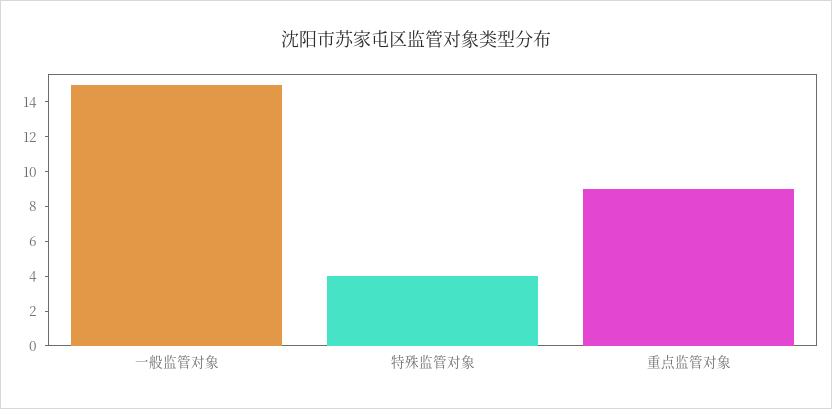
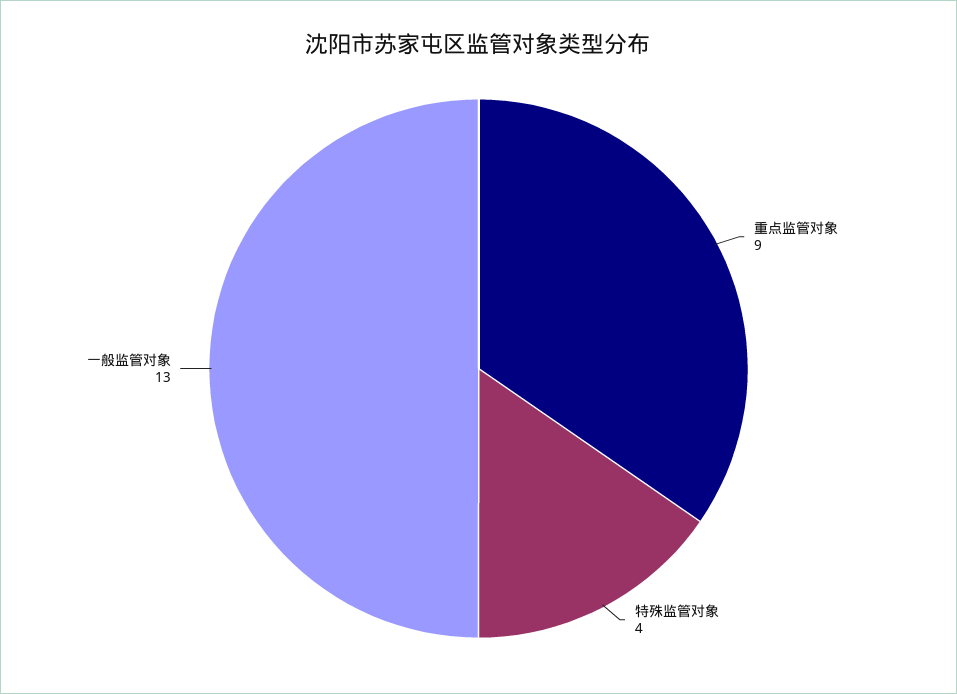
  {
-   "一般监管对象": 15,
+   "一般监管对象": 13,
    "特殊监管对象": 4,
    "重点监管对象": 9
  }

